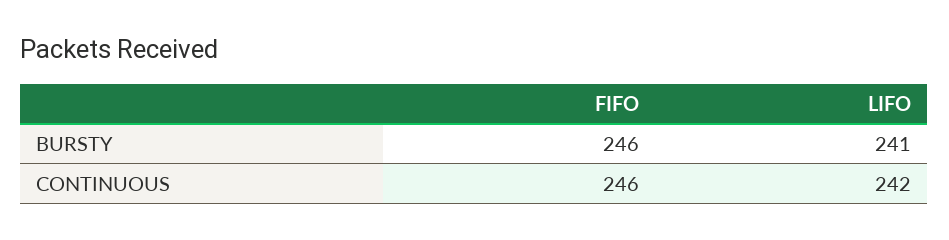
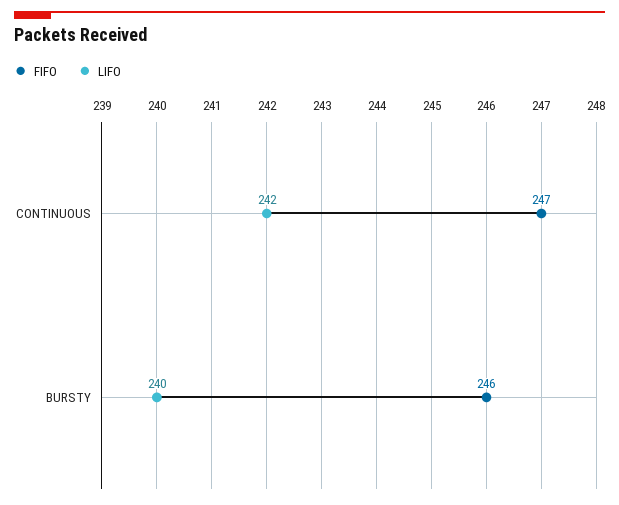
  {
    "FIFO": {
      "BURSTY": 246,
-     "CONTINUOUS": 246
+     "CONTINUOUS": 247
    },
    "LIFO": {
-     "BURSTY": 241,
+     "BURSTY": 240,
      "CONTINUOUS": 242
    }
  }

